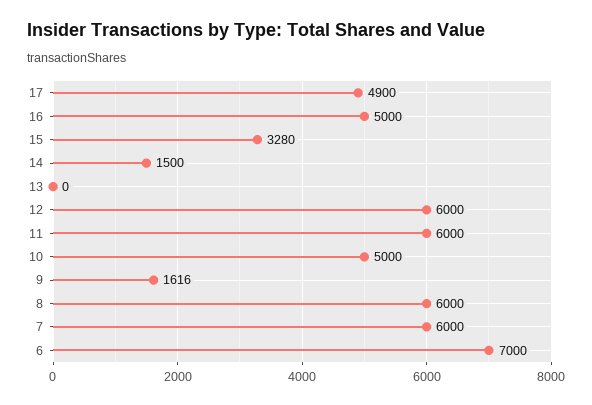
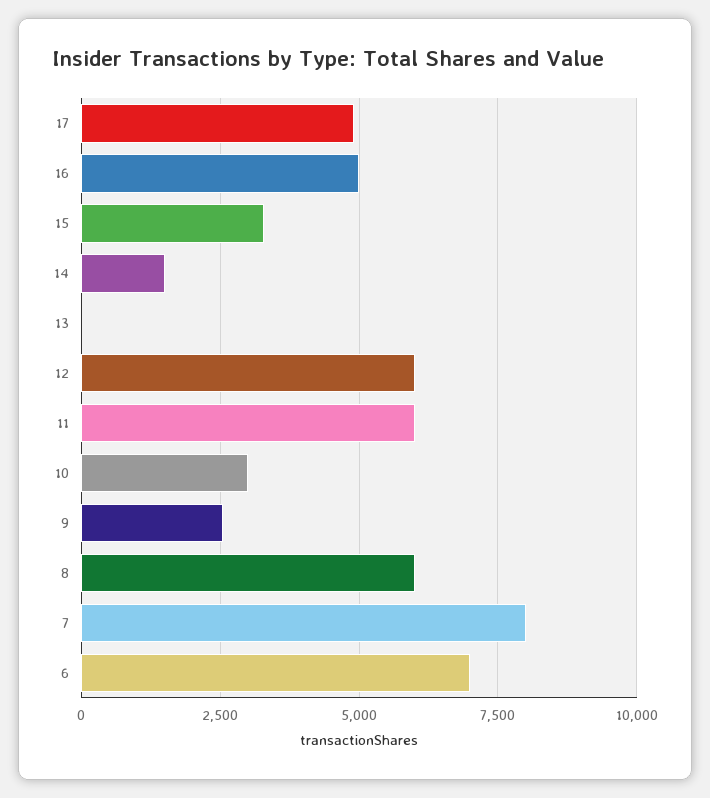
  {
    "17": 4900,
    "16": 5000,
    "15": 3280,
    "14": 1500,
    "13": 0,
    "12": 6000,
    "11": 6000,
-   "10": 5000,
+   "10": 3000,
-   "9": 1616,
+   "9": 2500,
    "8": 6000,
-   "7": 6000,
+   "7": 8000,
    "6": 7000
  }

